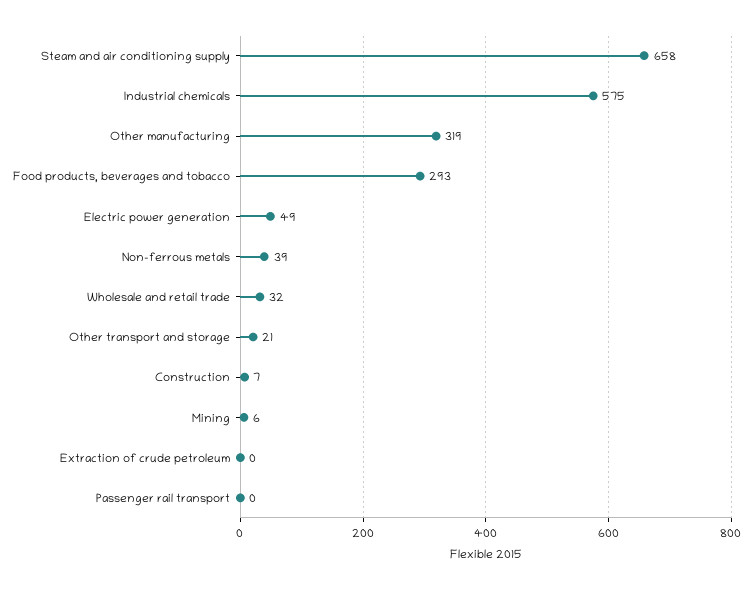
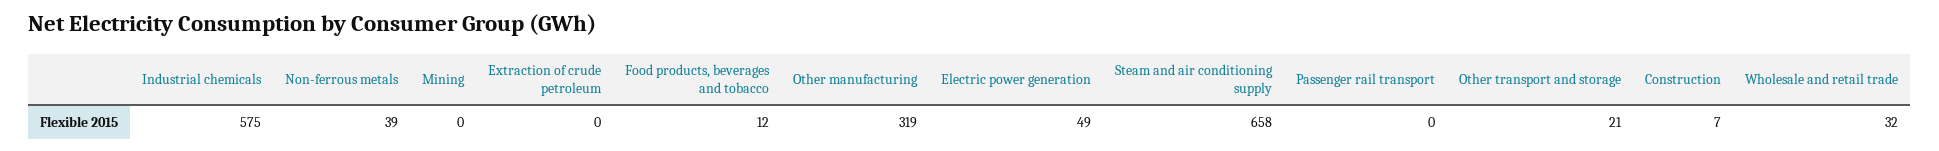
  {
    "Steam and air conditioning supply": 658,
    "Industrial chemicals": 575,
    "Other manufacturing": 319,
-   "Food products, beverages and tobacco": 293,
+   "Food products, beverages and tobacco": 12,
    "Electric power generation": 49,
    "Non-ferrous metals": 39,
    "Wholesale and retail trade": 32,
    "Other transport and storage": 21,
    "Construction": 7,
-   "Mining": 6,
+   "Mining": 0,
    "Extraction of crude petroleum": 0,
    "Passenger rail transport": 0
  }

